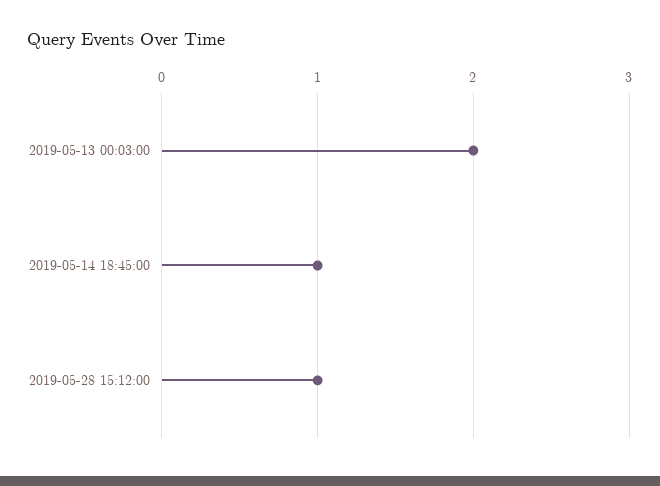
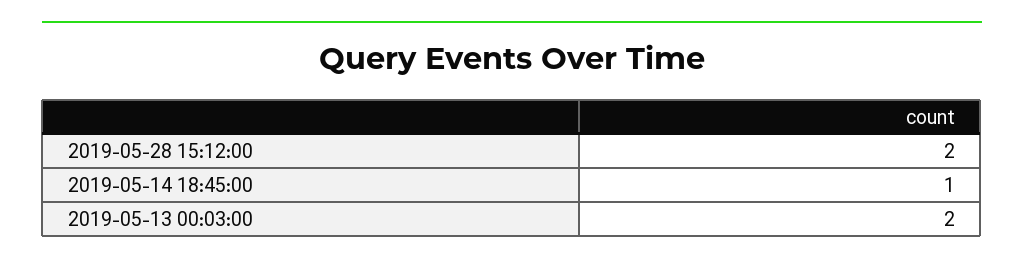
  {
    "2019-05-13 00:03:00": 2,
    "2019-05-14 18:45:00": 1,
-   "2019-05-28 15:12:00": 1
+   "2019-05-28 15:12:00": 2
  }

